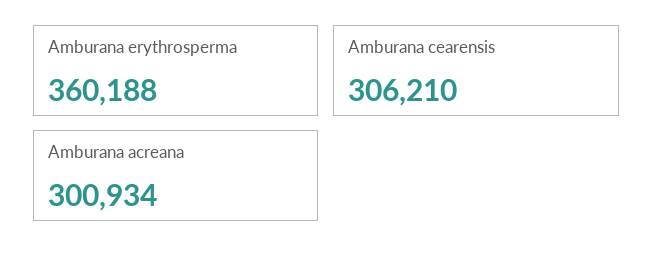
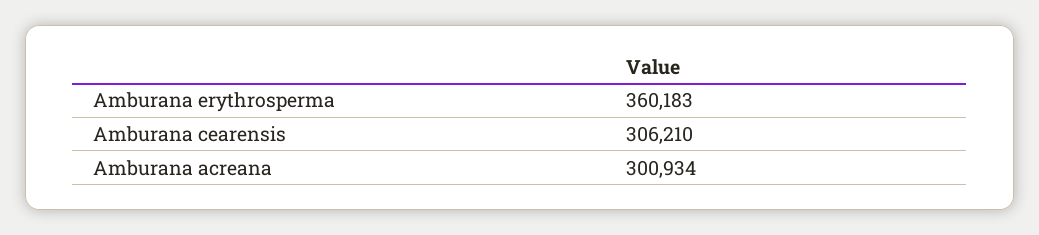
  {
-   "Amburana erythrosperma": 360188,
+   "Amburana erythrosperma": 360183,
    "Amburana cearensis": 306210,
    "Amburana acreana": 300934
  }

